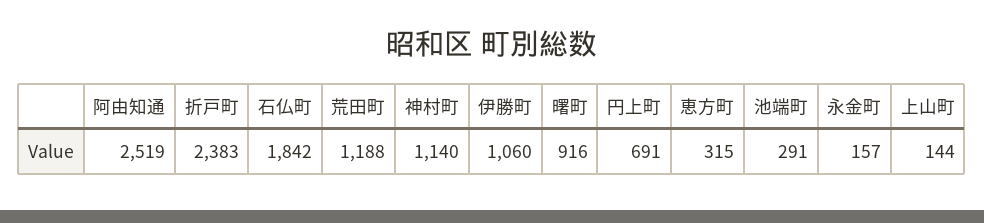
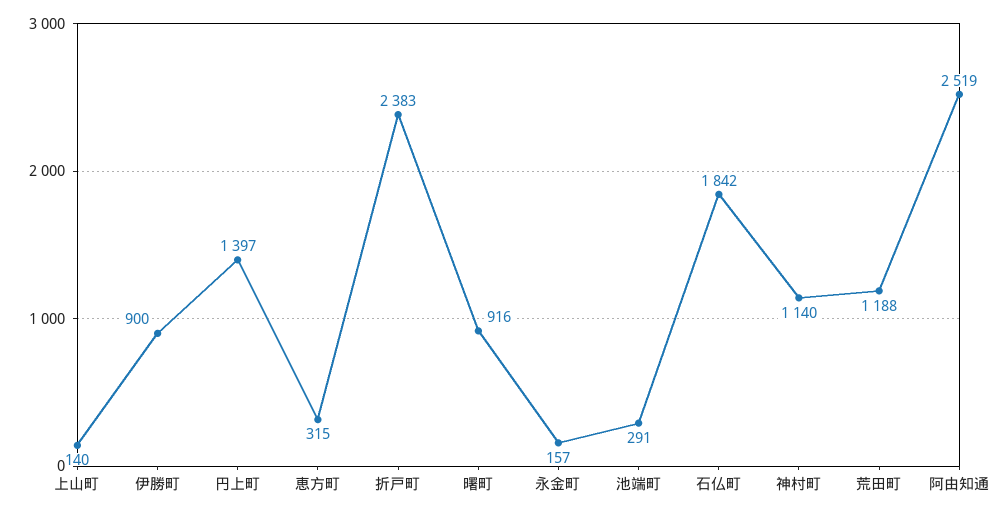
  {
    "阿由知通": 2519,
    "折戸町": 2383,
    "石仏町": 1842,
    "荒田町": 1188,
    "神村町": 1140,
-   "伊勝町": 1060,
+   "伊勝町": 900,
    "曙町": 916,
-   "円上町": 691,
+   "円上町": 1397,
    "恵方町": 315,
    "池端町": 291,
    "永金町": 157,
-   "上山町": 144
+   "上山町": 140
  }

